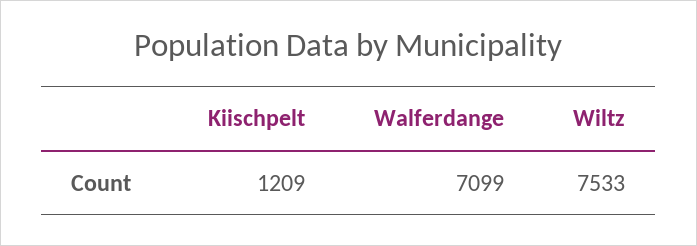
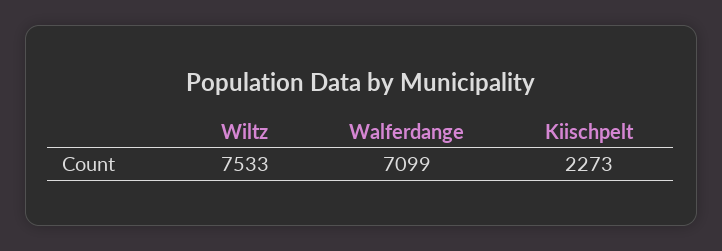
  {
-   "Kiischpelt": 1209,
+   "Kiischpelt": 2273,
    "Walferdange": 7099,
    "Wiltz": 7533
  }

